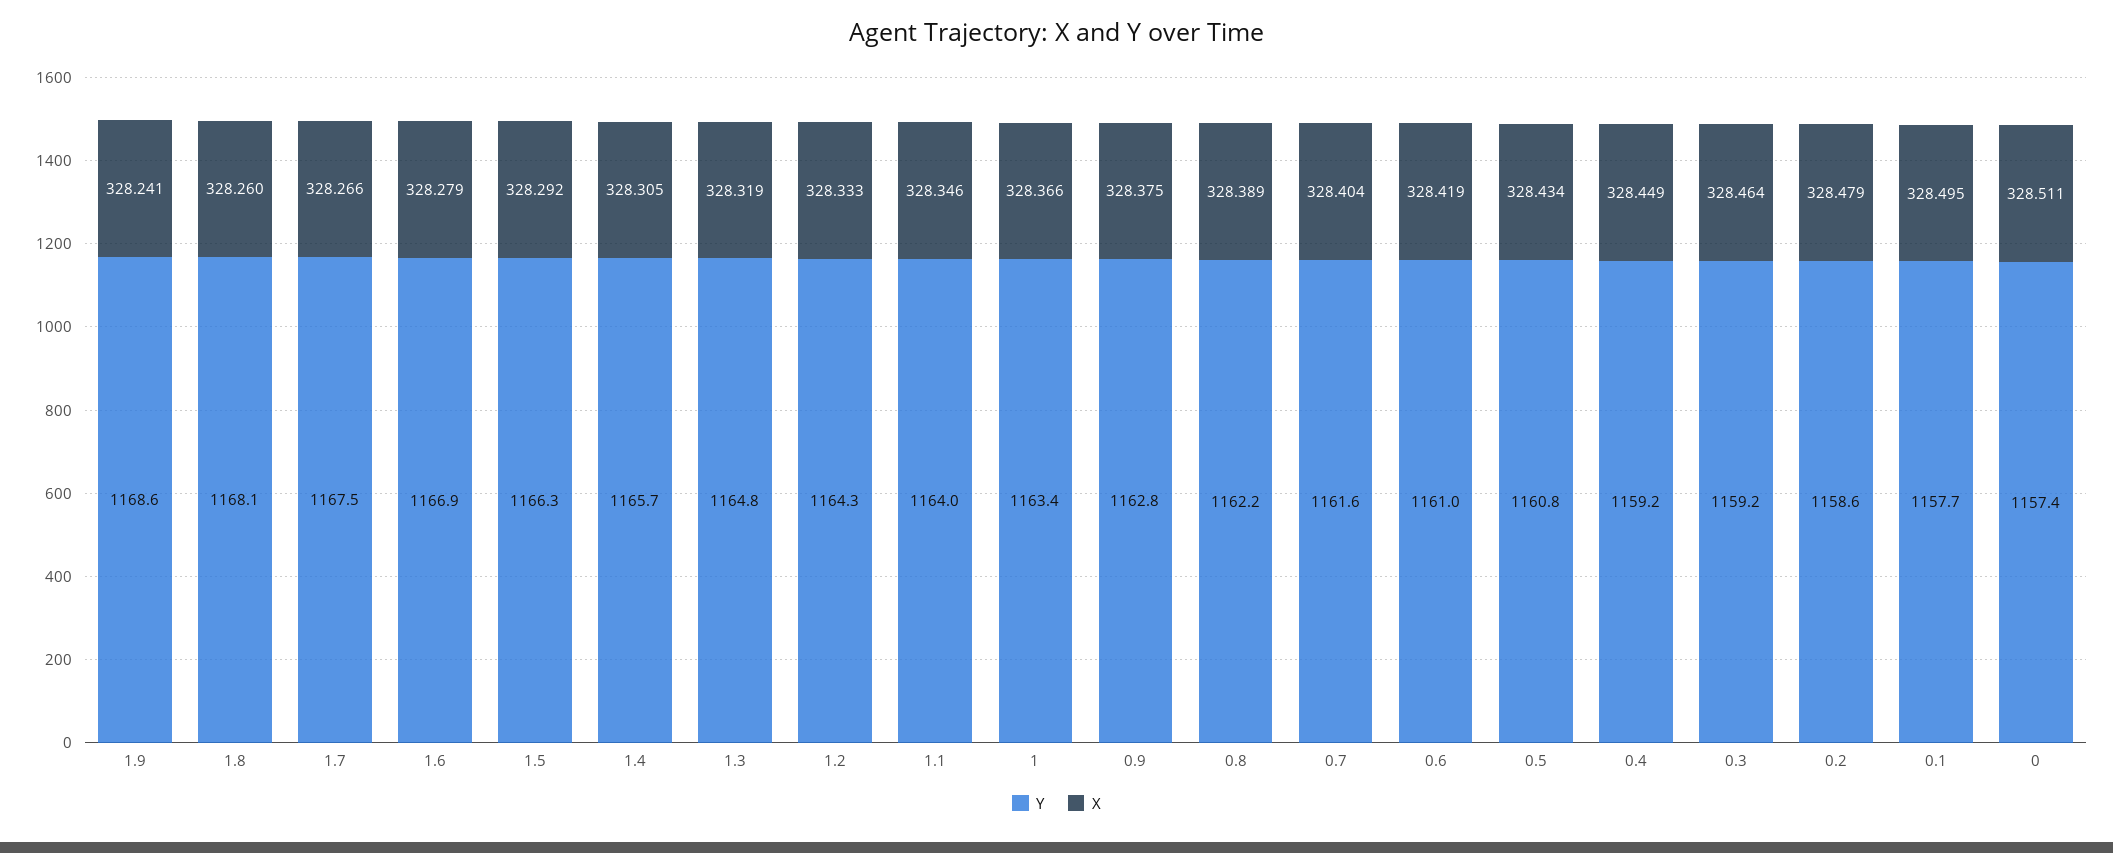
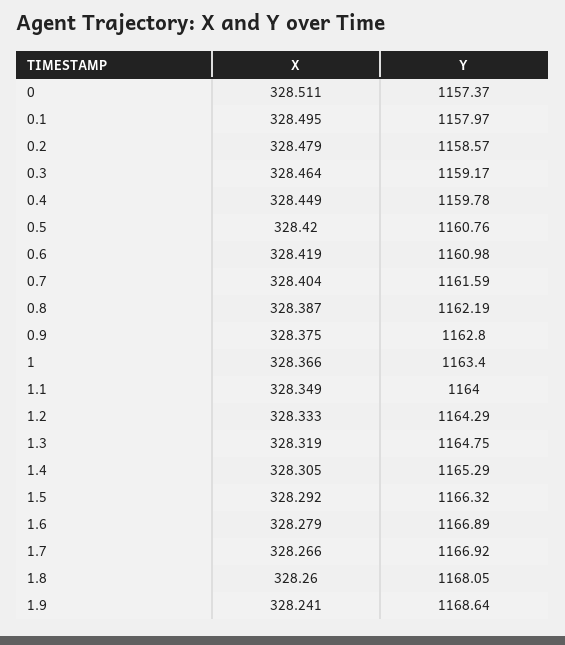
  {
    "Y": {
      "1.9": 1168.64,
      "1.8": 1168.05,
-     "1.7": 1167.5,
+     "1.7": 1166.92,
      "1.6": 1166.89,
      "1.5": 1166.32,
-     "1.4": 1165.7,
+     "1.4": 1165.29,
      "1.3": 1164.75,
      "1.2": 1164.29,
      "1.1": 1164,
      "1": 1163.4,
      "0.9": 1162.8,
      "0.8": 1162.19,
      "0.7": 1161.59,
      "0.6": 1160.98,
      "0.5": 1160.76,
-     "0.4": 1159.2,
+     "0.4": 1159.78,
      "0.3": 1159.17,
      "0.2": 1158.57,
-     "0.1": 1157.7,
+     "0.1": 1157.97,
      "0": 1157.37
    },
    "X": {
      "1.9": 328.241,
      "1.8": 328.26,
      "1.7": 328.266,
      "1.6": 328.279,
      "1.5": 328.292,
      "1.4": 328.305,
      "1.3": 328.319,
      "1.2": 328.333,
-     "1.1": 328.346,
+     "1.1": 328.349,
      "1": 328.366,
      "0.9": 328.375,
-     "0.8": 328.389,
+     "0.8": 328.387,
      "0.7": 328.404,
      "0.6": 328.419,
-     "0.5": 328.434,
+     "0.5": 328.42,
      "0.4": 328.449,
      "0.3": 328.464,
      "0.2": 328.479,
      "0.1": 328.495,
      "0": 328.511
    }
  }

